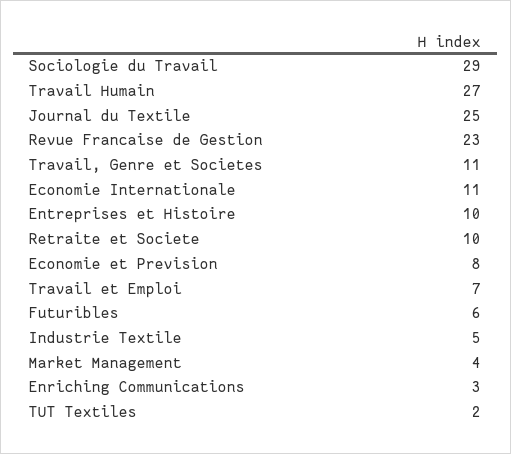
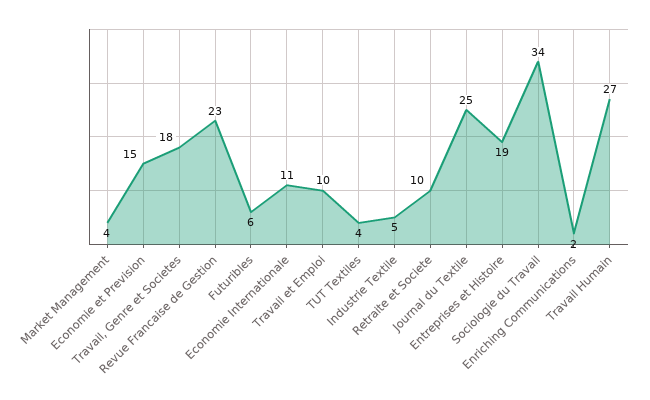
  {
-   "Sociologie du Travail": 29,
+   "Sociologie du Travail": 34,
    "Travail Humain": 27,
    "Journal du Textile": 25,
    "Revue Francaise de Gestion": 23,
-   "Travail, Genre et Societes": 11,
+   "Travail, Genre et Societes": 18,
    "Economie Internationale": 11,
-   "Entreprises et Histoire": 10,
+   "Entreprises et Histoire": 19,
    "Retraite et Societe": 10,
-   "Economie et Prevision": 8,
+   "Economie et Prevision": 15,
-   "Travail et Emploi": 7,
+   "Travail et Emploi": 10,
    "Futuribles": 6,
    "Industrie Textile": 5,
    "Market Management": 4,
-   "Enriching Communications": 3,
+   "Enriching Communications": 2,
-   "TUT Textiles": 2
+   "TUT Textiles": 4
  }

